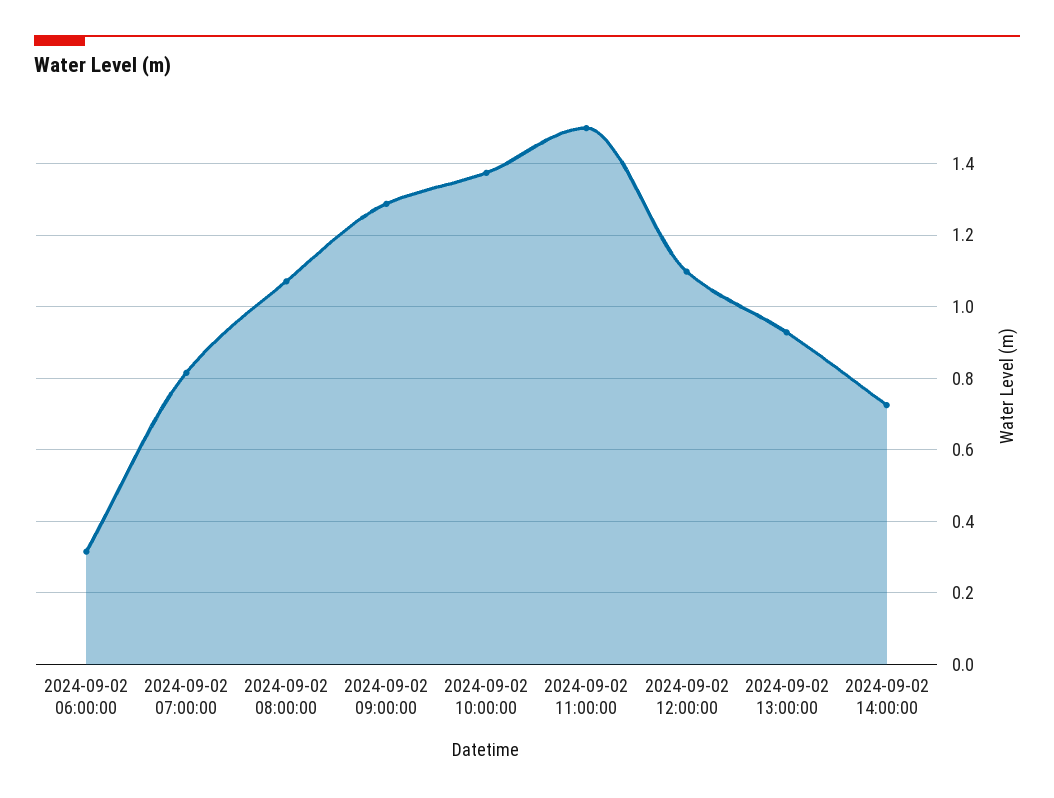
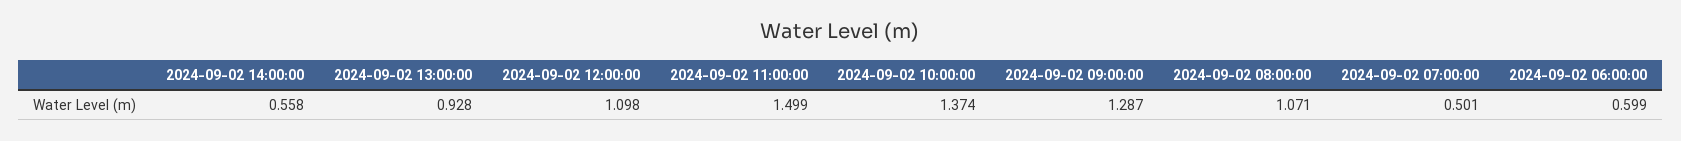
  {
-   "2024-09-02 06:00:00": 0.32,
+   "2024-09-02 06:00:00": 0.599,
-   "2024-09-02 07:00:00": 0.82,
+   "2024-09-02 07:00:00": 0.501,
    "2024-09-02 08:00:00": 1.071,
    "2024-09-02 09:00:00": 1.287,
    "2024-09-02 10:00:00": 1.374,
    "2024-09-02 11:00:00": 1.499,
    "2024-09-02 12:00:00": 1.098,
    "2024-09-02 13:00:00": 0.928,
-   "2024-09-02 14:00:00": 0.72
+   "2024-09-02 14:00:00": 0.558
  }

